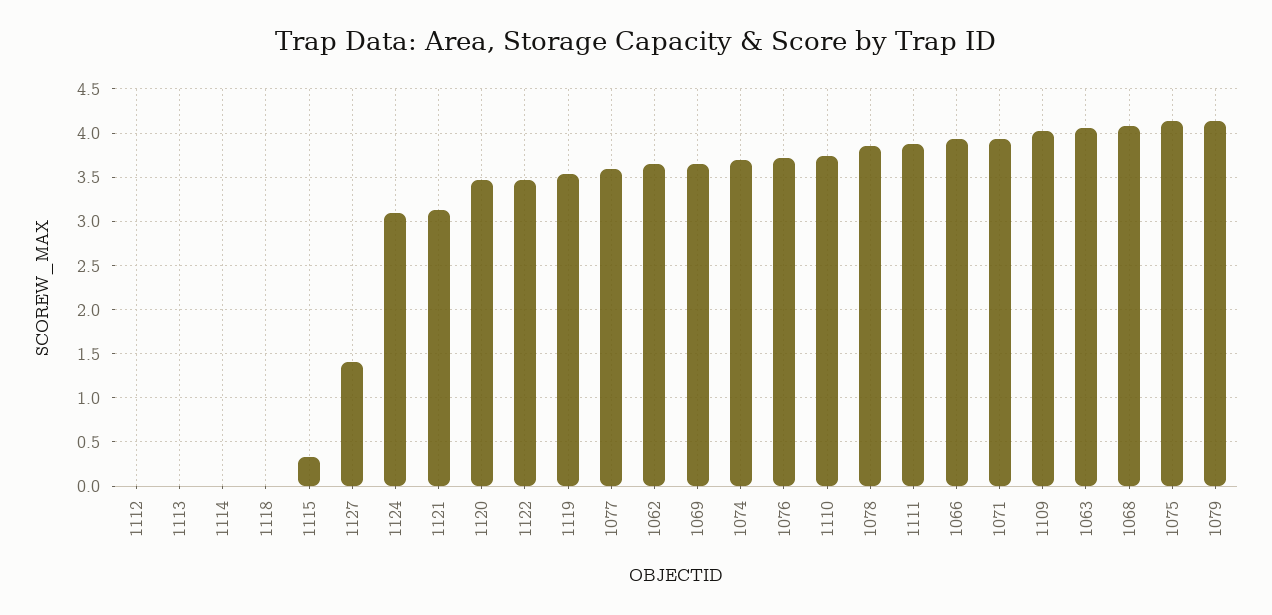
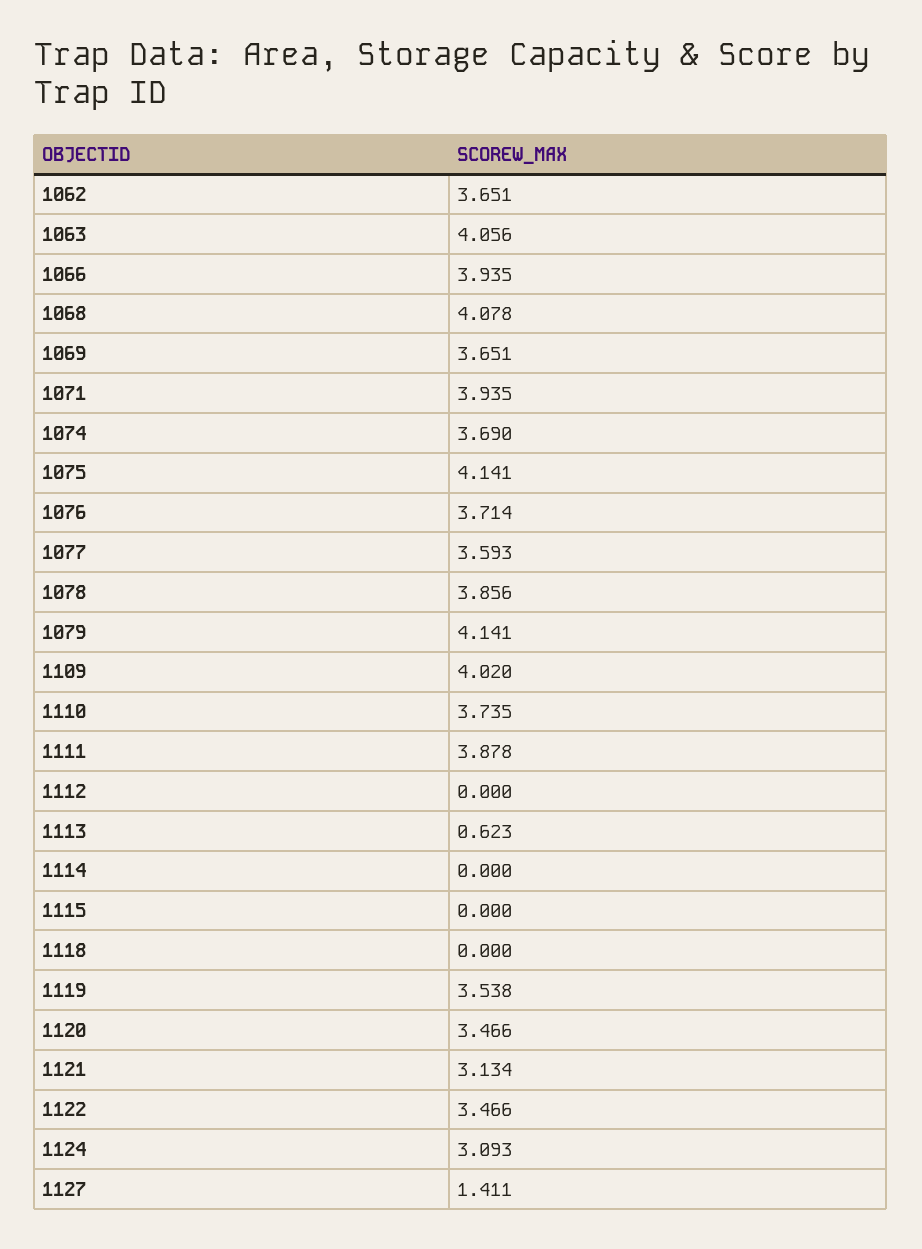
  {
    "1112": 0,
-   "1113": 0,
+   "1113": 0.623,
    "1114": 0,
    "1118": 0,
-   "1115": 0.3,
+   "1115": 0,
    "1127": 1.411,
    "1124": 3.093,
    "1121": 3.134,
    "1120": 3.466,
    "1122": 3.466,
    "1119": 3.538,
    "1077": 3.593,
    "1062": 3.651,
    "1069": 3.651,
    "1074": 3.69,
    "1076": 3.714,
    "1110": 3.735,
    "1078": 3.856,
    "1111": 3.878,
    "1066": 3.935,
    "1071": 3.935,
    "1109": 4.02,
    "1063": 4.056,
    "1068": 4.078,
    "1075": 4.141,
    "1079": 4.141
  }

